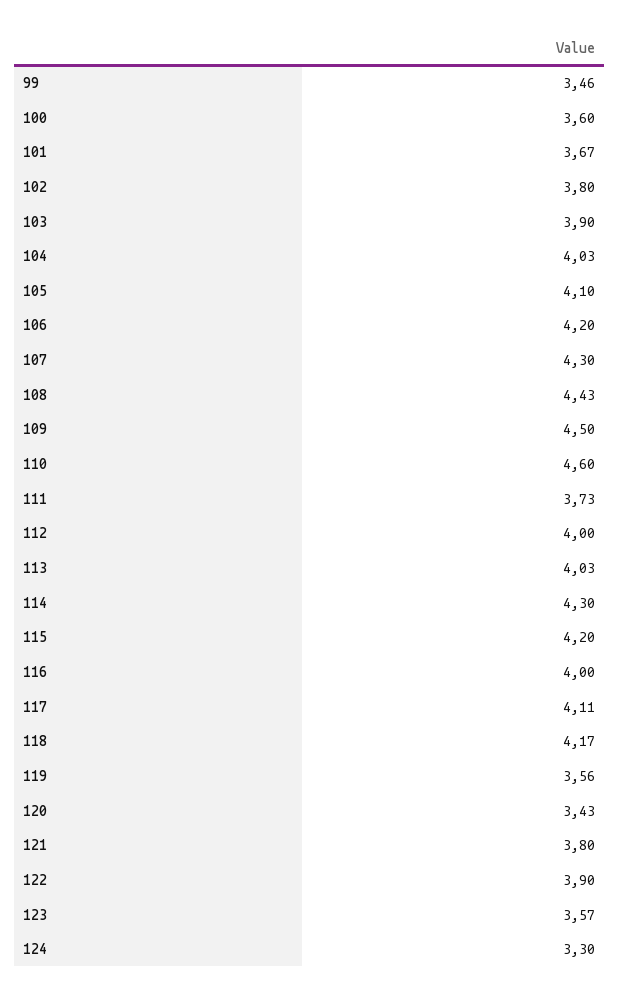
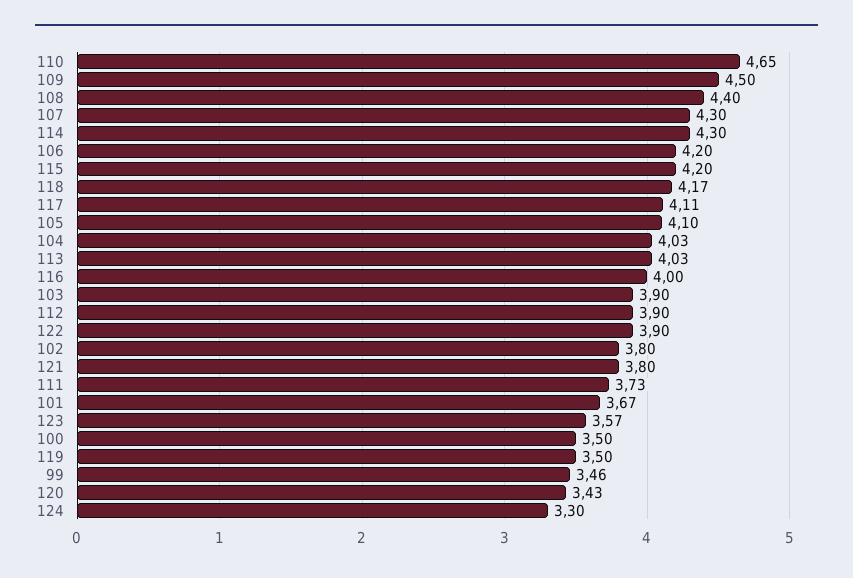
  {
    "99": 3.46,
-   "100": 3.6,
+   "100": 3.5,
    "101": 3.67,
    "102": 3.8,
    "103": 3.9,
    "104": 4.03,
    "105": 4.1,
    "106": 4.2,
    "107": 4.3,
-   "108": 4.43,
+   "108": 4.4,
    "109": 4.5,
-   "110": 4.6,
+   "110": 4.65,
    "111": 3.73,
-   "112": 4,
+   "112": 3.9,
    "113": 4.03,
    "114": 4.3,
    "115": 4.2,
    "116": 4,
    "117": 4.11,
    "118": 4.17,
-   "119": 3.56,
+   "119": 3.5,
    "120": 3.43,
    "121": 3.8,
    "122": 3.9,
    "123": 3.57,
    "124": 3.3
  }

